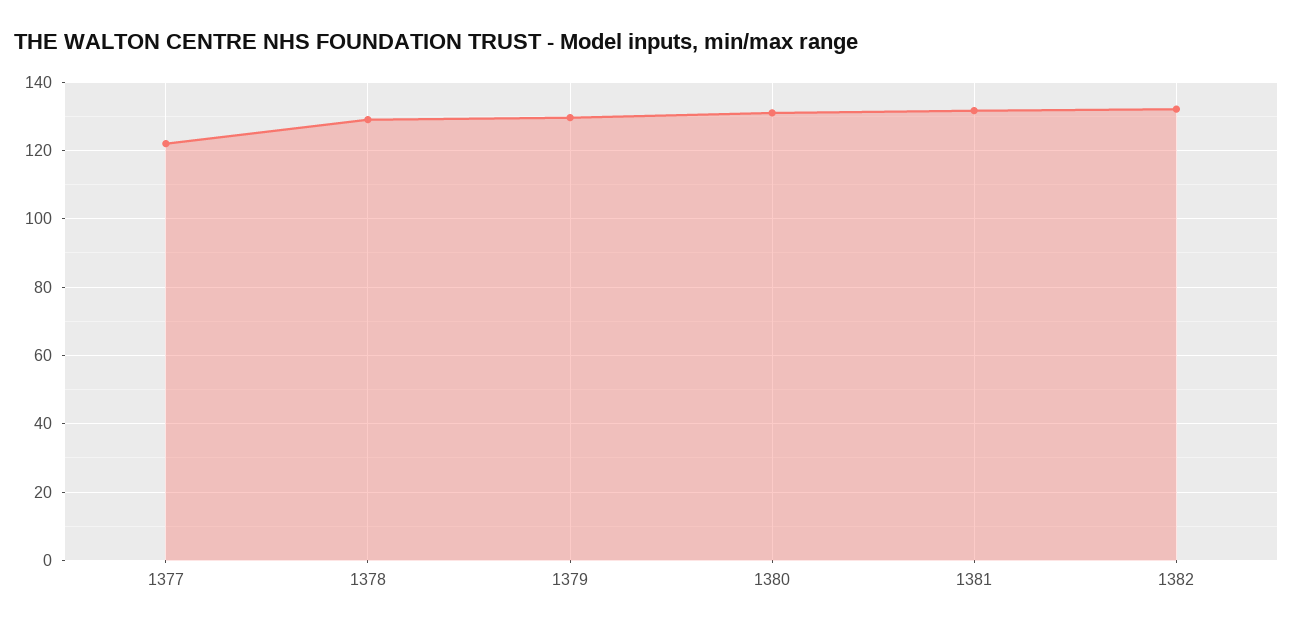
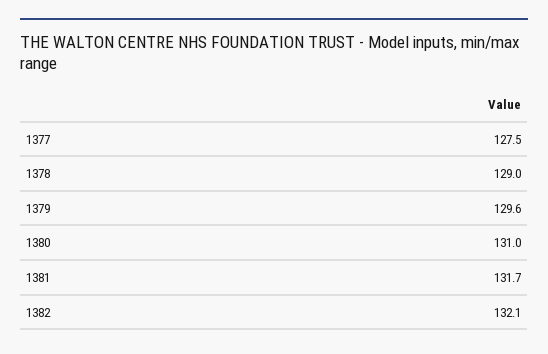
  {
-   "1377": 122,
+   "1377": 127.5,
    "1378": 129,
    "1379": 129.6,
    "1380": 131,
    "1381": 131.7,
    "1382": 132.1
  }

